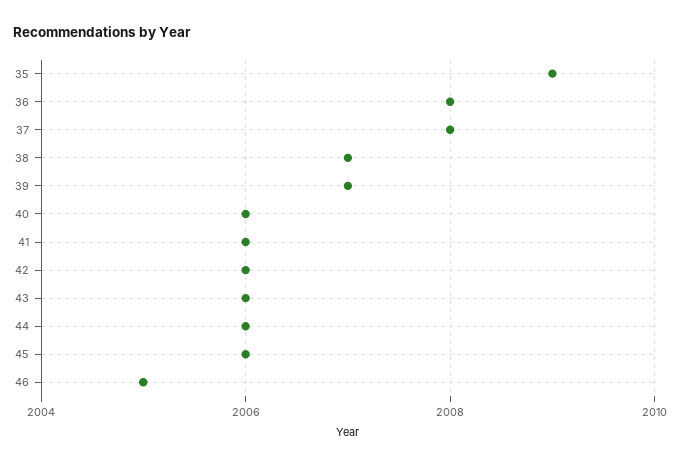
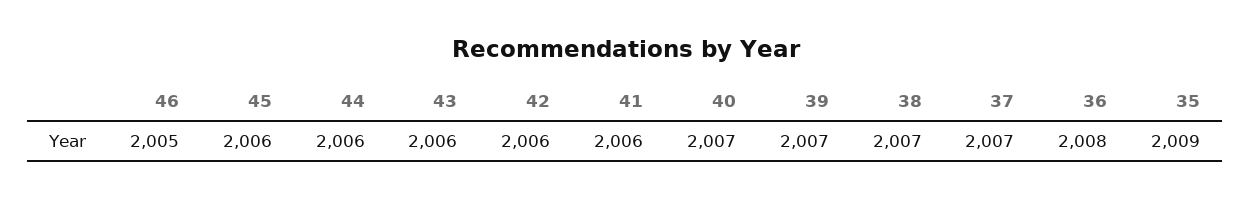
  {
    "35": 2009,
    "36": 2008,
-   "37": 2008,
+   "37": 2007,
    "38": 2007,
    "39": 2007,
-   "40": 2006,
+   "40": 2007,
    "41": 2006,
    "42": 2006,
    "43": 2006,
    "44": 2006,
    "45": 2006,
    "46": 2005
  }

